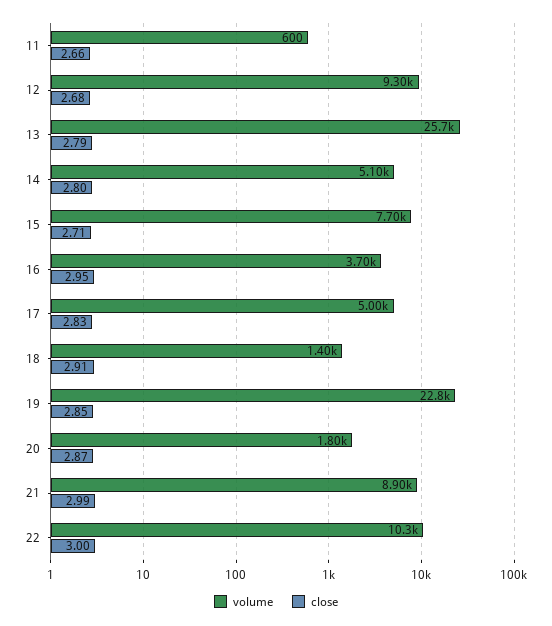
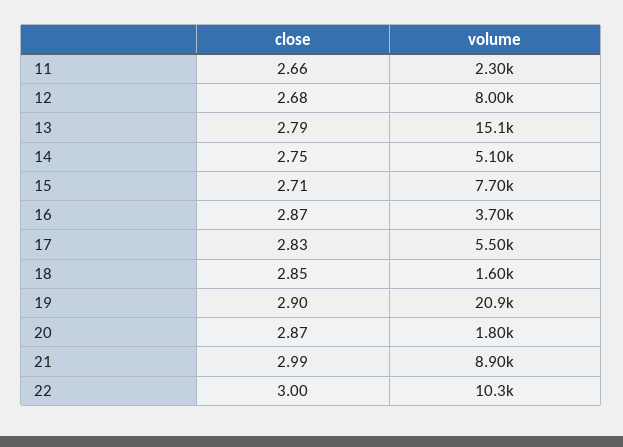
  {
    "volume": {
-     "11": 600,
+     "11": 2300,
-     "12": 9300,
+     "12": 8000,
-     "13": 25700,
+     "13": 15100,
      "14": 5100,
      "15": 7700,
      "16": 3700,
-     "17": 5000,
+     "17": 5500,
-     "18": 1400,
+     "18": 1600,
-     "19": 22800,
+     "19": 20900,
      "20": 1800,
      "21": 8900,
      "22": 10300
    },
    "close": {
      "11": 2.66,
      "12": 2.68,
      "13": 2.79,
-     "14": 2.8,
+     "14": 2.75,
      "15": 2.71,
-     "16": 2.95,
+     "16": 2.87,
      "17": 2.83,
-     "18": 2.91,
+     "18": 2.85,
-     "19": 2.85,
+     "19": 2.9,
      "20": 2.87,
      "21": 2.99,
      "22": 3
    }
  }

